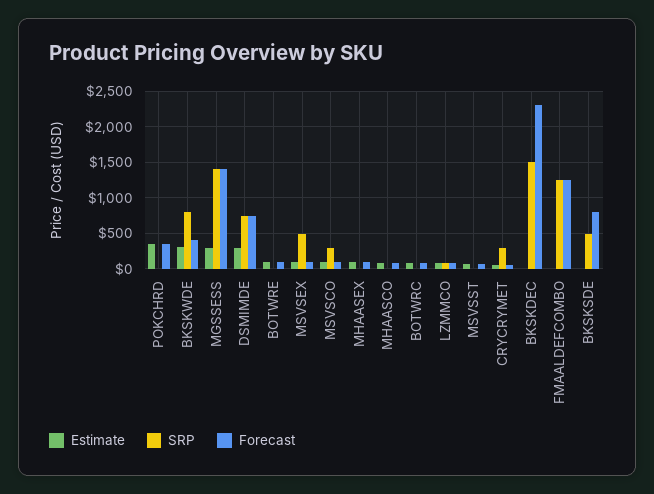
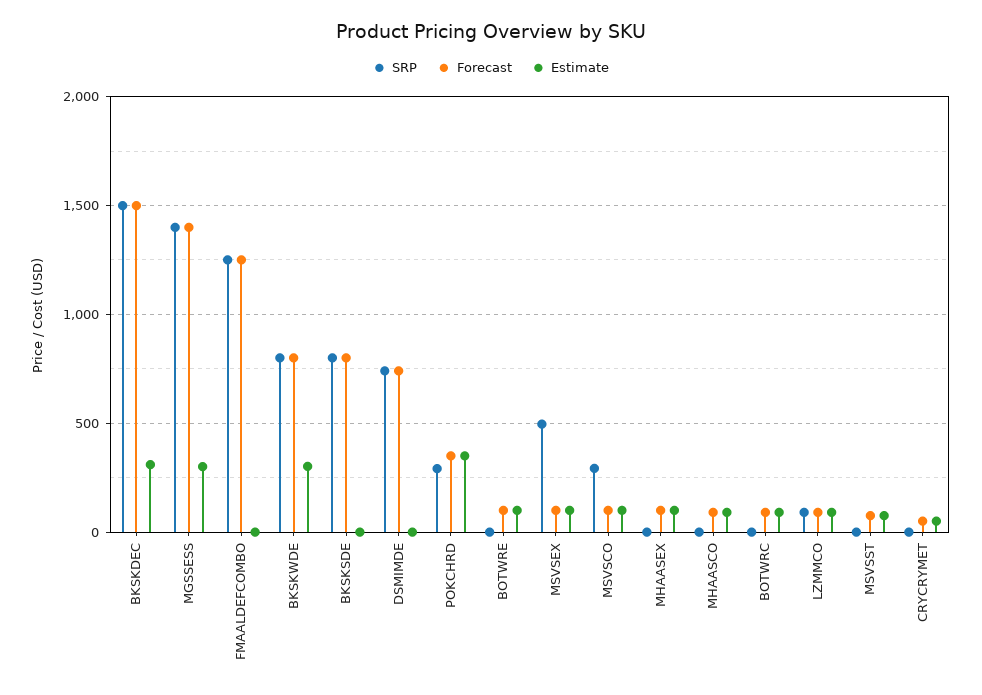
  {
    "Estimate": {
      "POKCHRD": 350,
      "BKSKWDE": 300,
      "MGSSESS": 300,
-     "DSMIMDE": 300,
+     "DSMIMDE": 0,
      "BOTWRE": 100,
      "MSVSEX": 100,
      "MSVSCO": 100,
      "MHAASEX": 100,
      "MHAASCO": 100,
      "BOTWRC": 100,
      "LZMMCO": 100,
      "MSVSST": 50,
      "CRYCRYMET": 50,
-     "BKSKDEC": 0,
+     "BKSKDEC": 300,
      "FMAALDEFCOMBO": 0,
      "BKSKSDE": 0
    },
    "SRP": {
-     "POKCHRD": 0,
+     "POKCHRD": 300,
      "BKSKWDE": 800,
      "MGSSESS": 1400,
      "DSMIMDE": 750,
      "BOTWRE": 0,
      "MSVSEX": 500,
      "MSVSCO": 300,
      "MHAASEX": 0,
      "MHAASCO": 0,
      "BOTWRC": 0,
      "LZMMCO": 100,
      "MSVSST": 0,
-     "CRYCRYMET": 300,
+     "CRYCRYMET": 0,
      "BKSKDEC": 1500,
      "FMAALDEFCOMBO": 1250,
-     "BKSKSDE": 500
+     "BKSKSDE": 800
    },
    "Forecast": {
      "POKCHRD": 350,
-     "BKSKWDE": 400,
+     "BKSKWDE": 800,
      "MGSSESS": 1400,
      "DSMIMDE": 750,
      "BOTWRE": 100,
      "MSVSEX": 100,
      "MSVSCO": 100,
      "MHAASEX": 100,
      "MHAASCO": 100,
      "BOTWRC": 100,
      "LZMMCO": 100,
      "MSVSST": 50,
      "CRYCRYMET": 50,
-     "BKSKDEC": 2300,
+     "BKSKDEC": 1500,
      "FMAALDEFCOMBO": 1250,
      "BKSKSDE": 800
    }
  }

